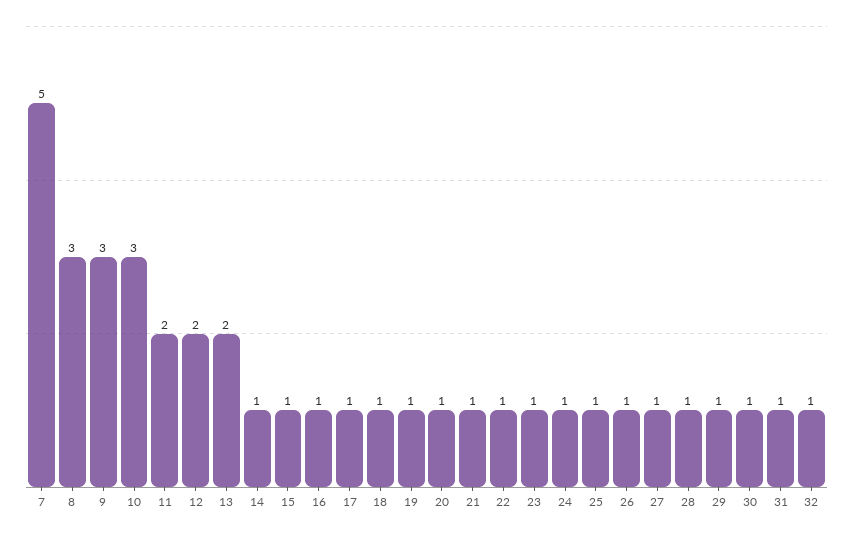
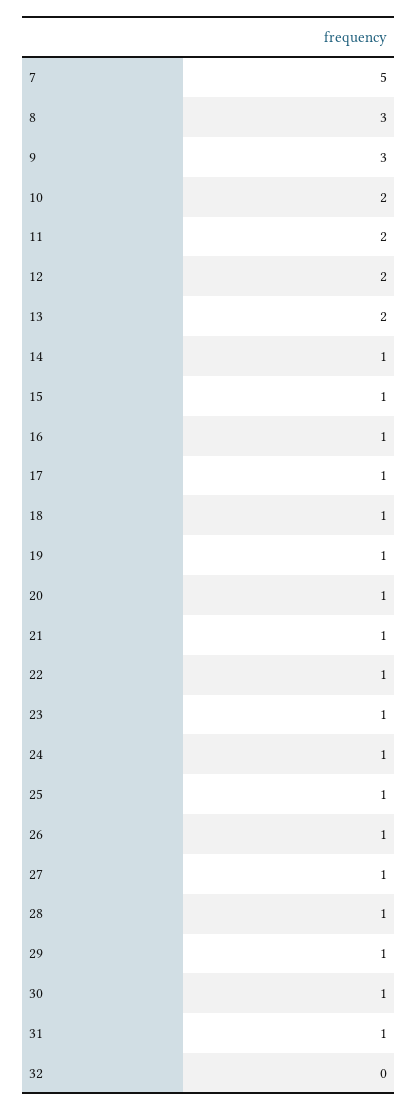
  {
    "7": 5,
    "8": 3,
    "9": 3,
-   "10": 3,
+   "10": 2,
    "11": 2,
    "12": 2,
    "13": 2,
    "14": 1,
    "15": 1,
    "16": 1,
    "17": 1,
    "18": 1,
    "19": 1,
    "20": 1,
    "21": 1,
    "22": 1,
    "23": 1,
    "24": 1,
    "25": 1,
    "26": 1,
    "27": 1,
    "28": 1,
    "29": 1,
    "30": 1,
    "31": 1,
-   "32": 1
+   "32": 0
  }

